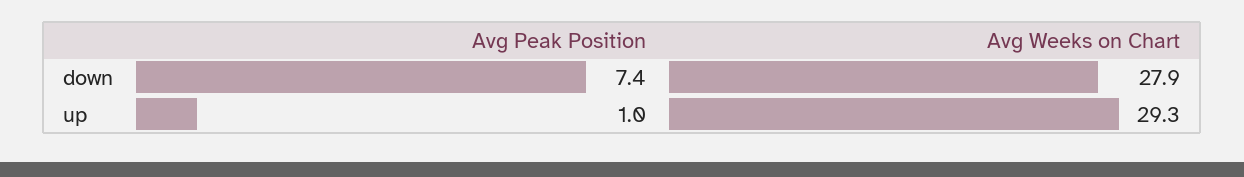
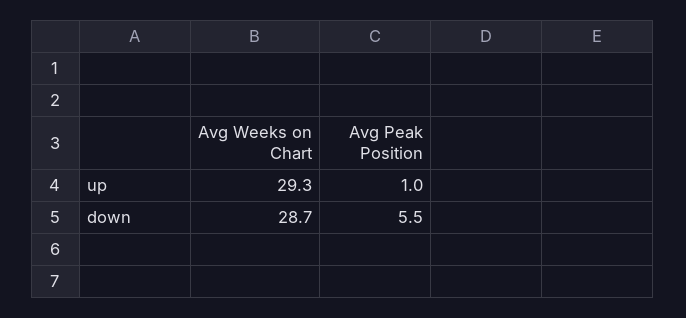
  {
    "Avg Peak Position": {
-     "down": 7.4,
+     "down": 5.5,
      "up": 1
    },
    "Avg Weeks on Chart": {
-     "down": 27.9,
+     "down": 28.7,
      "up": 29.3
    }
  }

